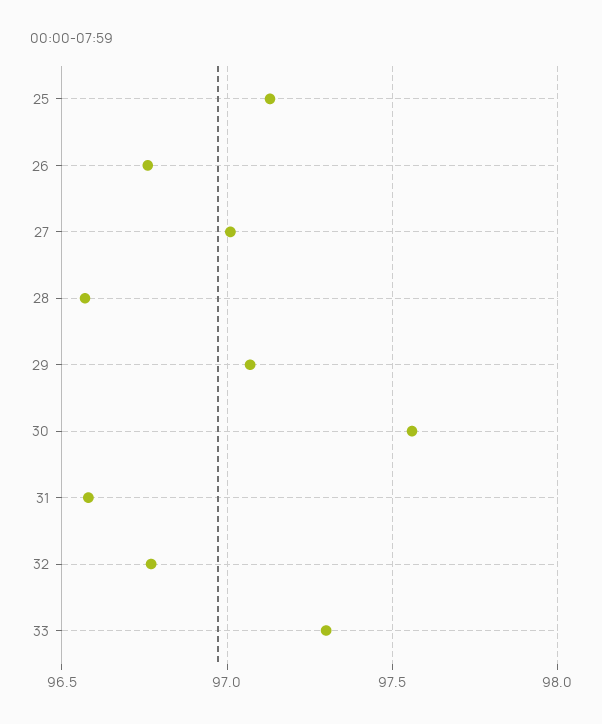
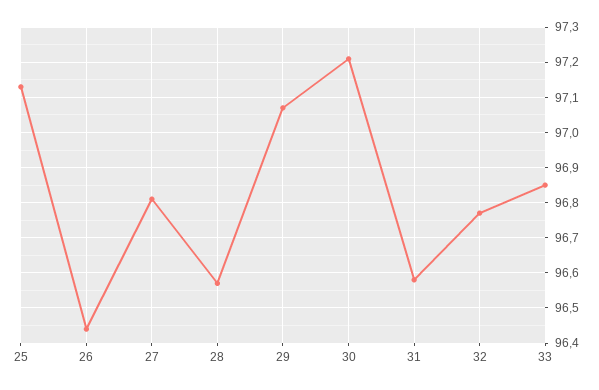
  {
    "25": 97.15,
-   "26": 96.75,
+   "26": 96.45,
-   "27": 97,
+   "27": 96.8,
    "28": 96.55,
    "29": 97.05,
-   "30": 97.55,
+   "30": 97.2,
    "31": 96.6,
    "32": 96.75,
-   "33": 97.3
+   "33": 96.85
  }

